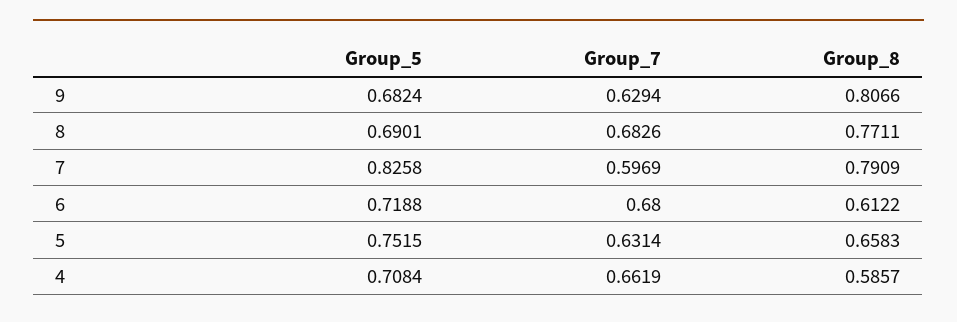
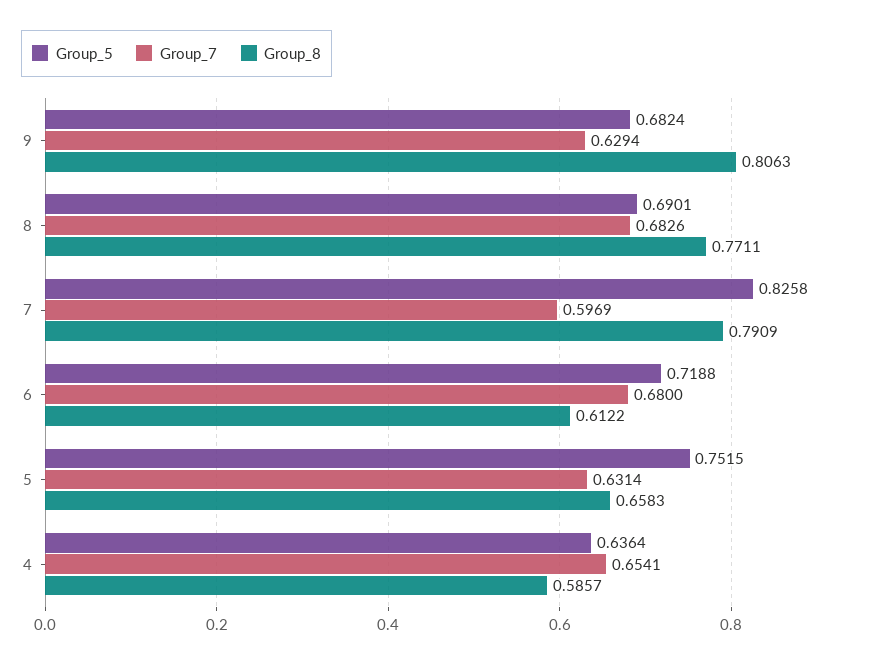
  {
    "Group_5": {
      "9": 0.6824,
      "8": 0.6901,
      "7": 0.8258,
      "6": 0.7188,
      "5": 0.7515,
-     "4": 0.7084
+     "4": 0.6364
    },
    "Group_7": {
      "9": 0.6294,
      "8": 0.6826,
      "7": 0.5969,
      "6": 0.68,
      "5": 0.6314,
-     "4": 0.6619
+     "4": 0.6541
    },
    "Group_8": {
-     "9": 0.8066,
+     "9": 0.8063,
      "8": 0.7711,
      "7": 0.7909,
      "6": 0.6122,
      "5": 0.6583,
      "4": 0.5857
    }
  }

